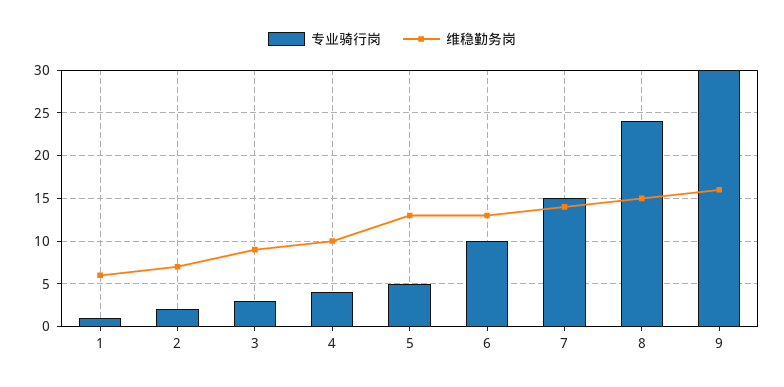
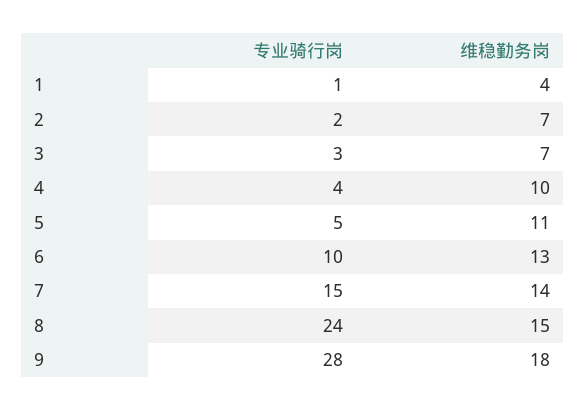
  {
    "专业骑行岗": {
      "1": 1,
      "2": 2,
      "3": 3,
      "4": 4,
      "5": 5,
      "6": 10,
      "7": 15,
      "8": 24,
-     "9": 30
+     "9": 28
    },
    "维稳勤务岗": {
-     "1": 6,
+     "1": 4,
      "2": 7,
-     "3": 9,
+     "3": 7,
      "4": 10,
-     "5": 13,
+     "5": 11,
      "6": 13,
      "7": 14,
      "8": 15,
-     "9": 16
+     "9": 18
    }
  }

